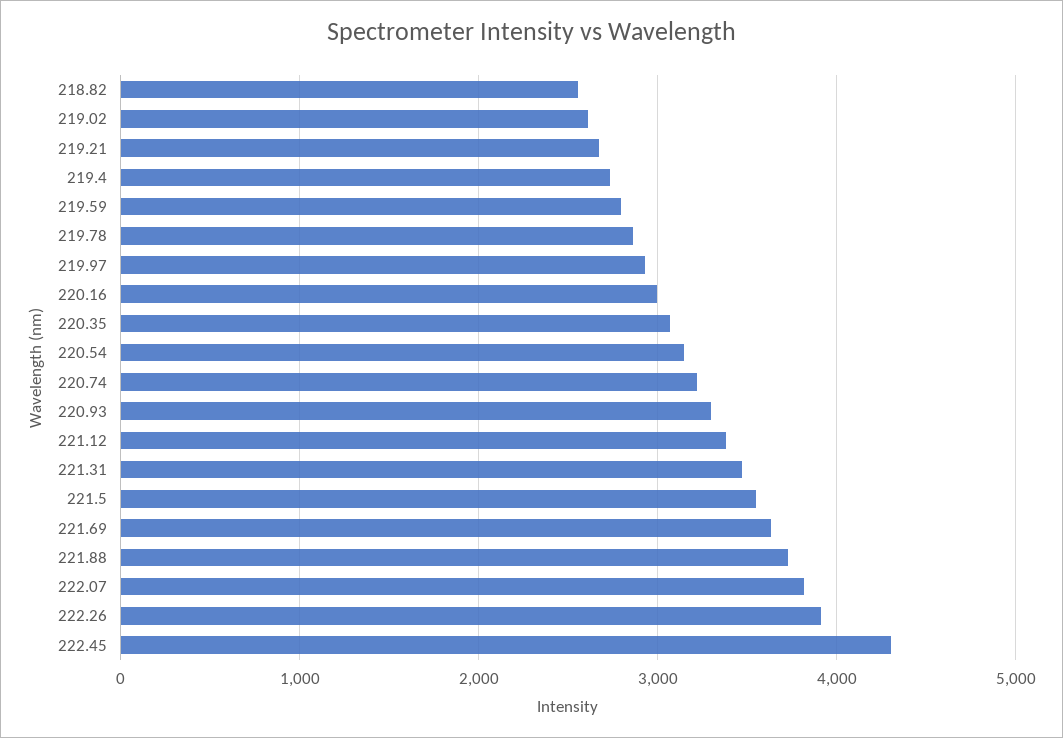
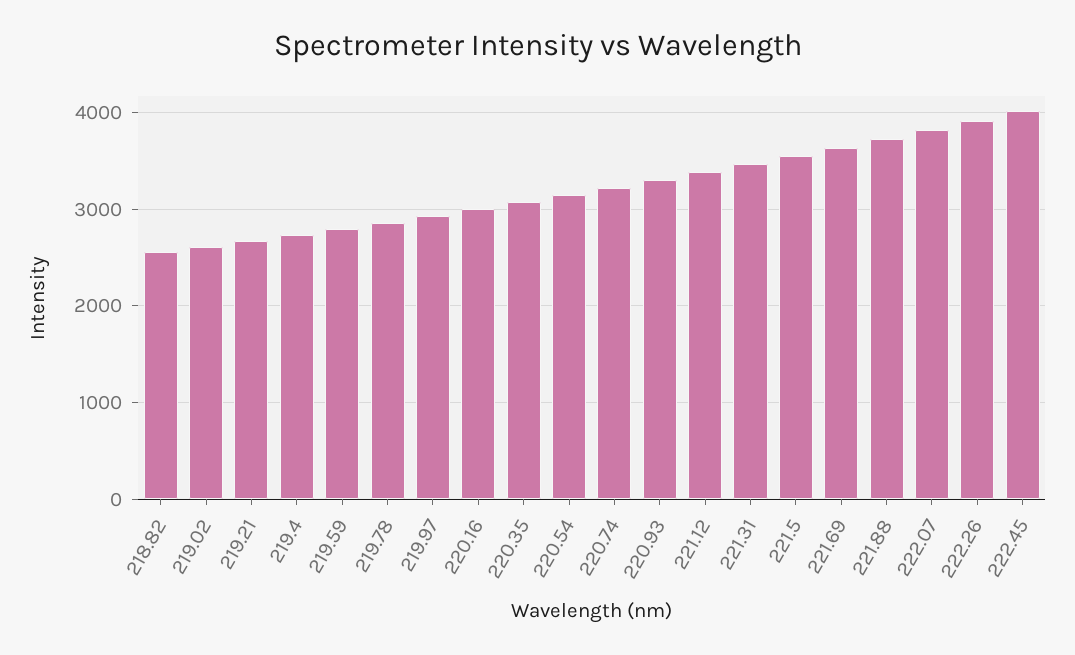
  {
    "218.82": 2600,
    "219.02": 2600,
    "219.21": 2700,
    "219.4": 2700,
    "219.59": 2800,
    "219.78": 2900,
    "219.97": 2900,
    "220.16": 3000,
    "220.35": 3100,
    "220.54": 3100,
    "220.74": 3200,
    "220.93": 3300,
    "221.12": 3400,
    "221.31": 3500,
    "221.5": 3600,
    "221.69": 3600,
    "221.88": 3700,
    "222.07": 3800,
    "222.26": 3900,
-   "222.45": 4300
+   "222.45": 4000
  }

